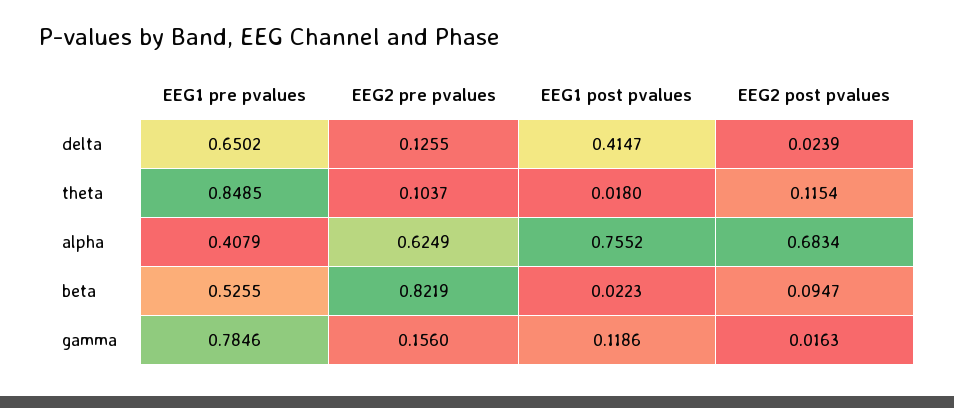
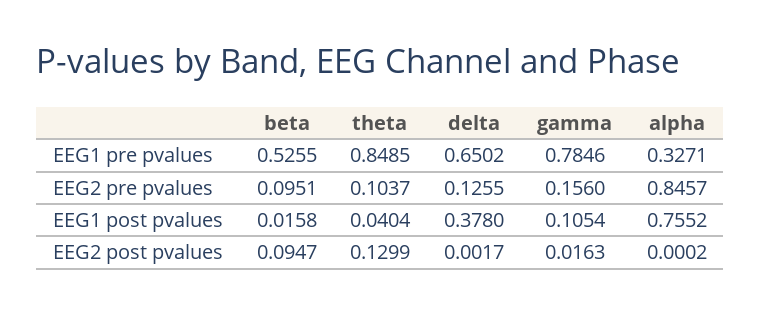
  {
    "EEG1 pre pvalues": {
      "delta": 0.6502,
      "theta": 0.8485,
-     "alpha": 0.4079,
+     "alpha": 0.3271,
      "beta": 0.5255,
      "gamma": 0.7846
    },
    "EEG2 pre pvalues": {
      "delta": 0.1255,
      "theta": 0.1037,
-     "alpha": 0.6249,
+     "alpha": 0.8457,
-     "beta": 0.8219,
+     "beta": 0.0951,
      "gamma": 0.156
    },
    "EEG1 post pvalues": {
-     "delta": 0.4147,
+     "delta": 0.378,
-     "theta": 0.018,
+     "theta": 0.0404,
      "alpha": 0.7552,
-     "beta": 0.0223,
+     "beta": 0.0158,
-     "gamma": 0.1186
+     "gamma": 0.1054
    },
    "EEG2 post pvalues": {
-     "delta": 0.0239,
+     "delta": 0.0017,
-     "theta": 0.1154,
+     "theta": 0.1299,
-     "alpha": 0.6834,
+     "alpha": 0.0002,
      "beta": 0.0947,
      "gamma": 0.0163
    }
  }

